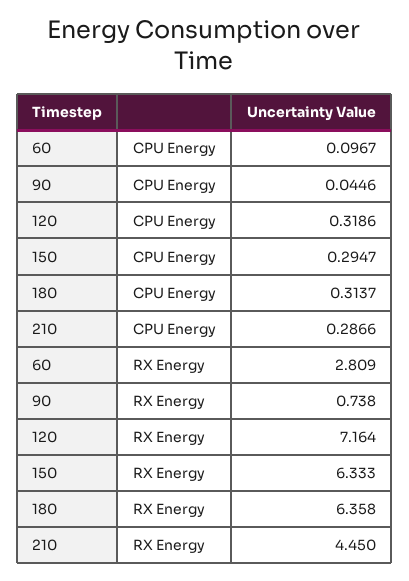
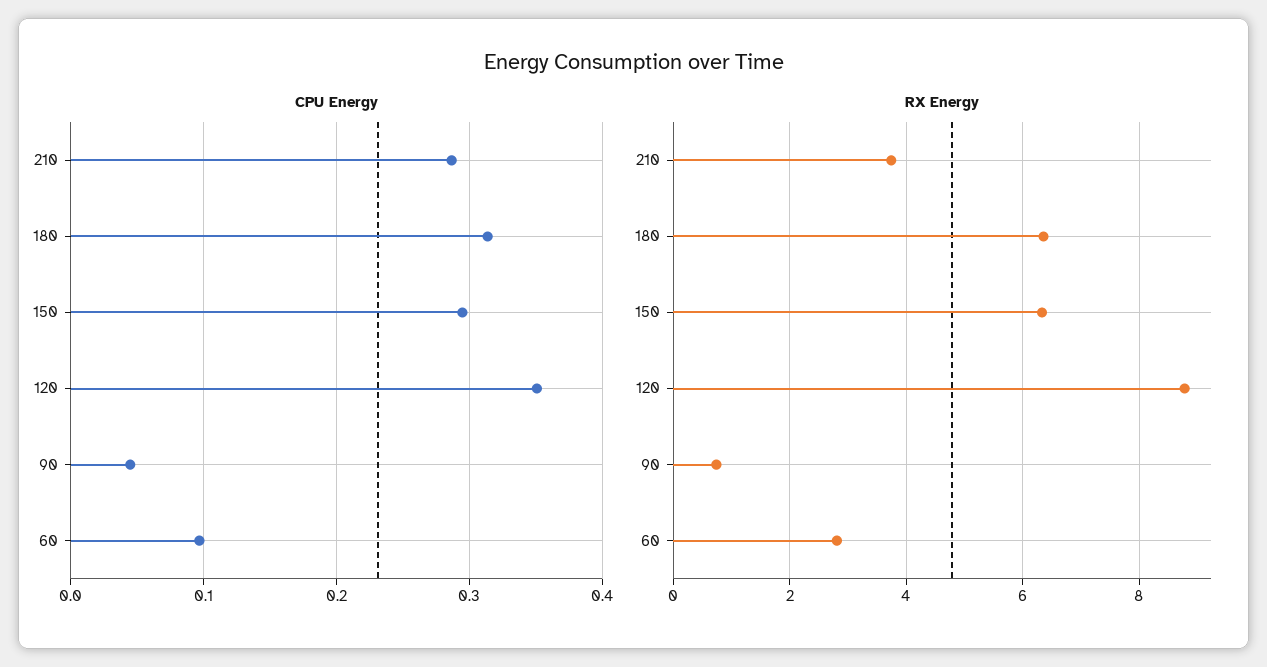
  {
    "CPU Energy": {
      "60": 0.0967,
      "90": 0.0446,
-     "120": 0.3186,
+     "120": 0.35,
      "150": 0.2947,
      "180": 0.3137,
      "210": 0.2866
    },
    "RX Energy": {
      "60": 2.809,
      "90": 0.738,
-     "120": 7.164,
+     "120": 8.8,
      "150": 6.333,
      "180": 6.358,
-     "210": 4.45
+     "210": 3.8
    }
  }

